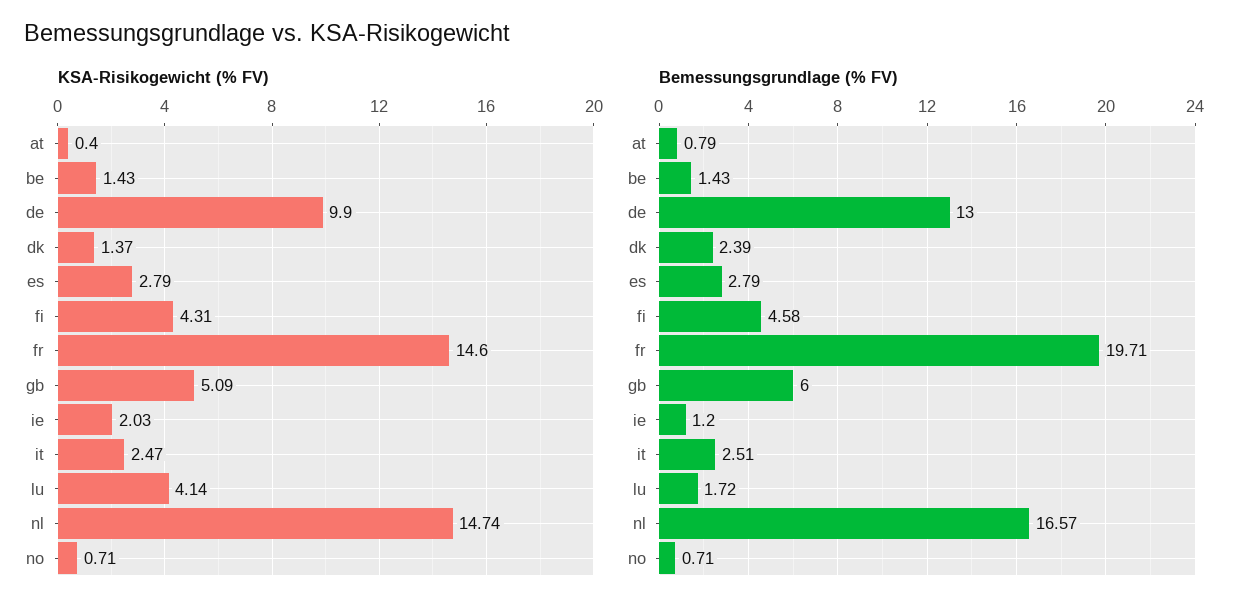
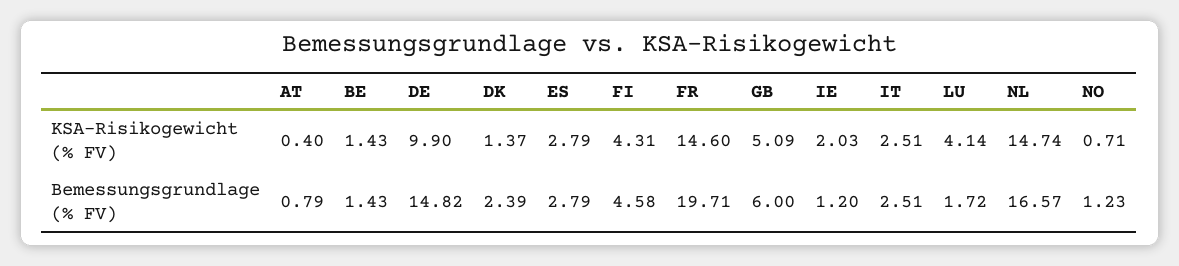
  {
    "KSA-Risikogewicht (% FV)": {
      "at": 0.4,
      "be": 1.43,
      "de": 9.9,
      "dk": 1.37,
      "es": 2.79,
      "fi": 4.31,
      "fr": 14.6,
      "gb": 5.09,
      "ie": 2.03,
-     "it": 2.47,
+     "it": 2.51,
      "lu": 4.14,
      "nl": 14.74,
      "no": 0.71
    },
    "Bemessungsgrundlage (% FV)": {
      "at": 0.79,
      "be": 1.43,
-     "de": 13,
+     "de": 14.82,
      "dk": 2.39,
      "es": 2.79,
      "fi": 4.58,
      "fr": 19.71,
      "gb": 6,
      "ie": 1.2,
      "it": 2.51,
      "lu": 1.72,
      "nl": 16.57,
-     "no": 0.71
+     "no": 1.23
    }
  }

